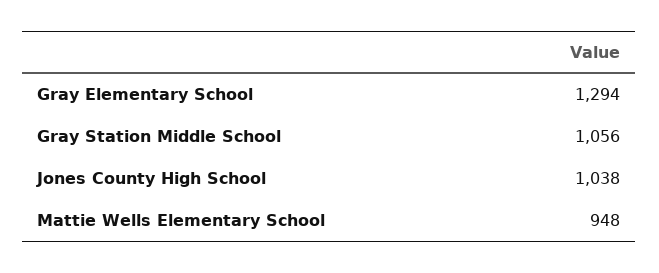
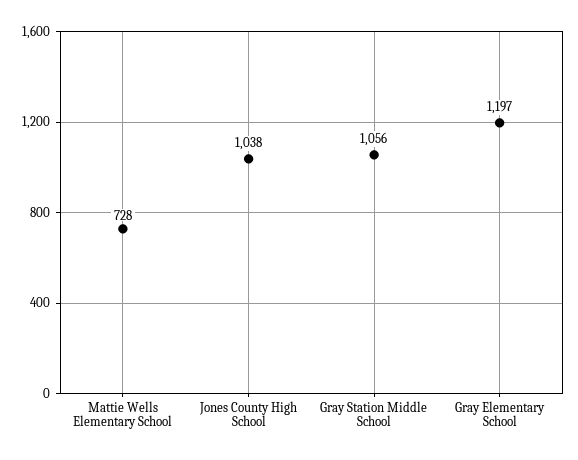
  {
-   "Gray Elementary School": 1294,
+   "Gray Elementary School": 1197,
    "Gray Station Middle School": 1056,
    "Jones County High School": 1038,
-   "Mattie Wells Elementary School": 948
+   "Mattie Wells Elementary School": 728
  }

